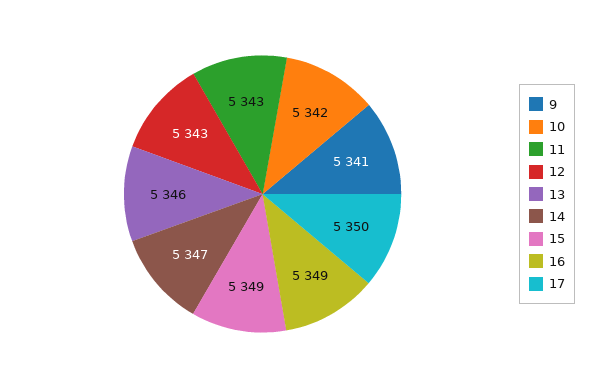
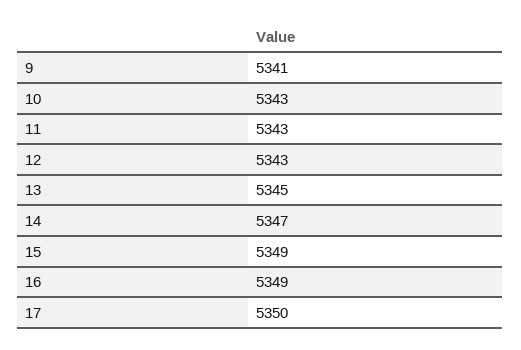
  {
    "9": 5341,
-   "10": 5342,
+   "10": 5343,
    "11": 5343,
    "12": 5343,
-   "13": 5346,
+   "13": 5345,
    "14": 5347,
    "15": 5349,
    "16": 5349,
    "17": 5350
  }

